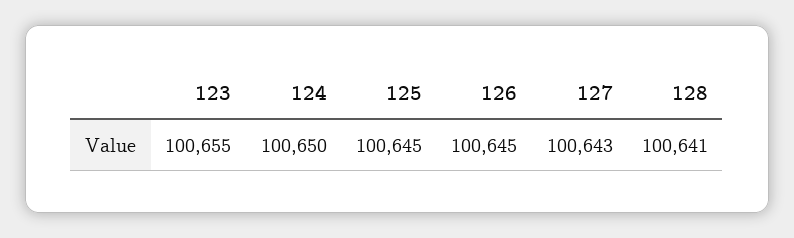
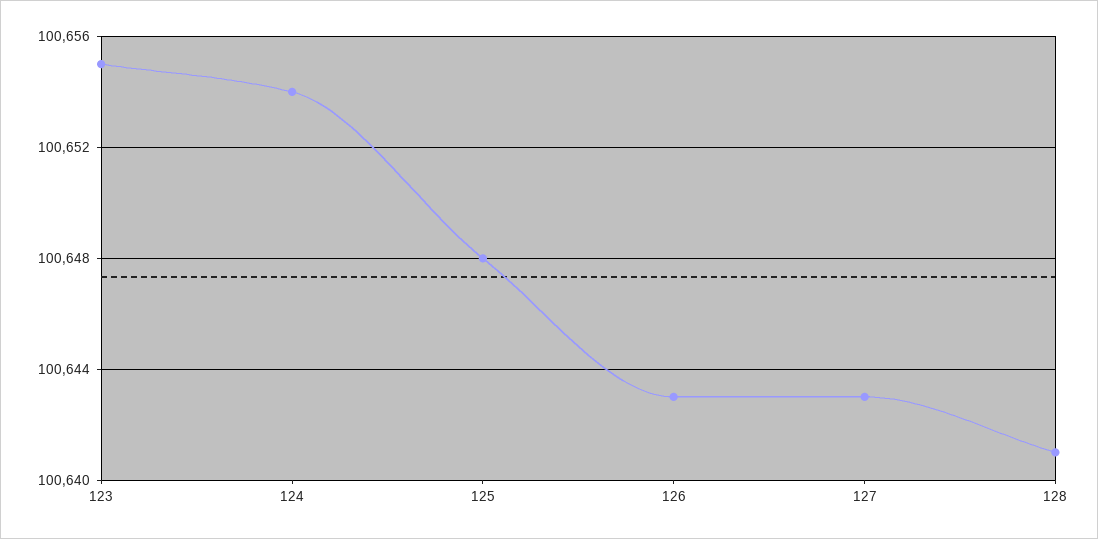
  {
    "123": 100655,
-   "124": 100650,
+   "124": 100654,
-   "125": 100645,
+   "125": 100648,
-   "126": 100645,
+   "126": 100643,
    "127": 100643,
    "128": 100641
  }

